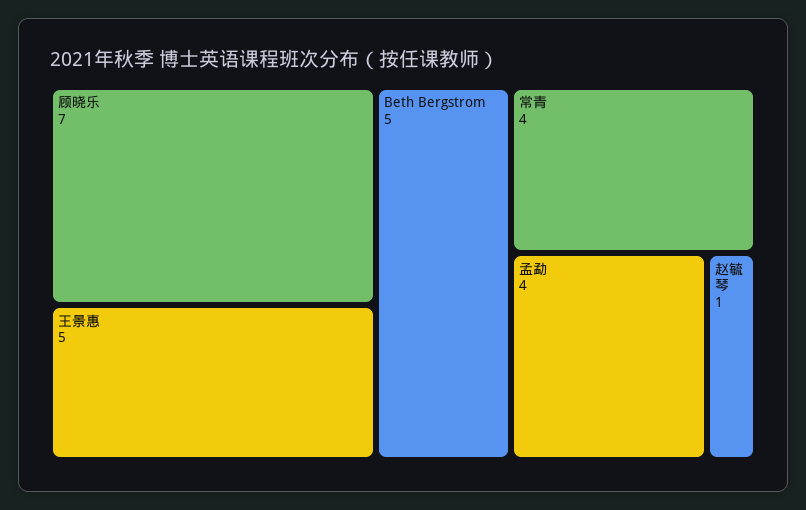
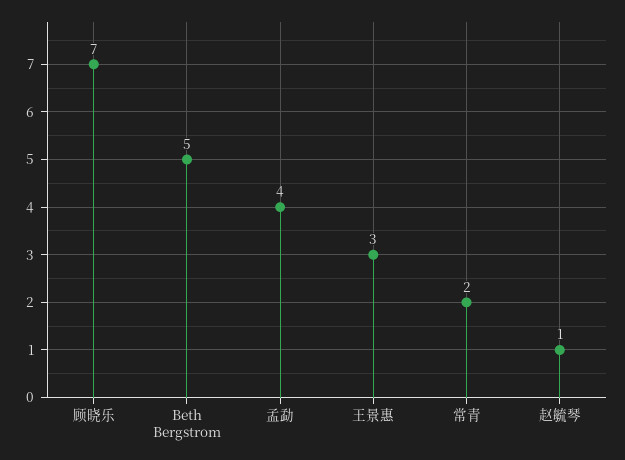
  {
    "顾晓乐": 7,
-   "王景惠": 5,
+   "王景惠": 3,
    "Beth Bergstrom": 5,
-   "常青": 4,
+   "常青": 2,
    "孟勐": 4,
    "赵毓琴": 1
  }

